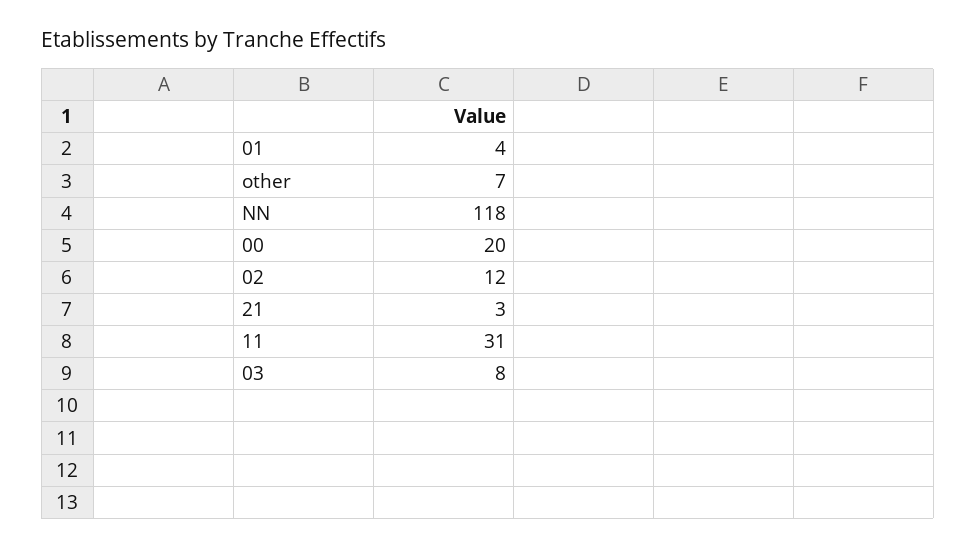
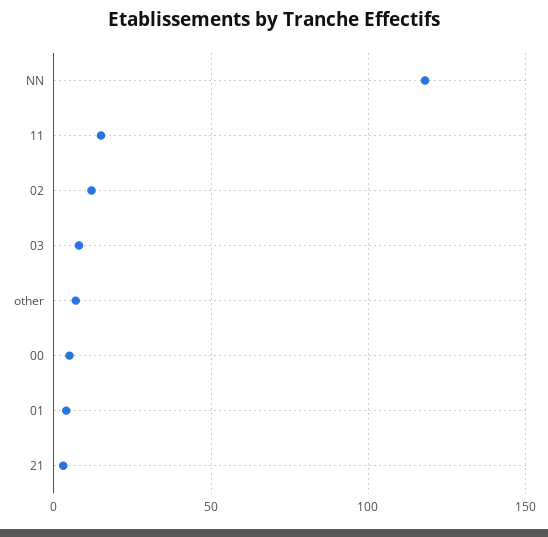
  {
    "01": 4,
    "other": 7,
    "NN": 118,
-   "00": 20,
+   "00": 5,
    "02": 12,
    "21": 3,
-   "11": 31,
+   "11": 15,
    "03": 8
  }

